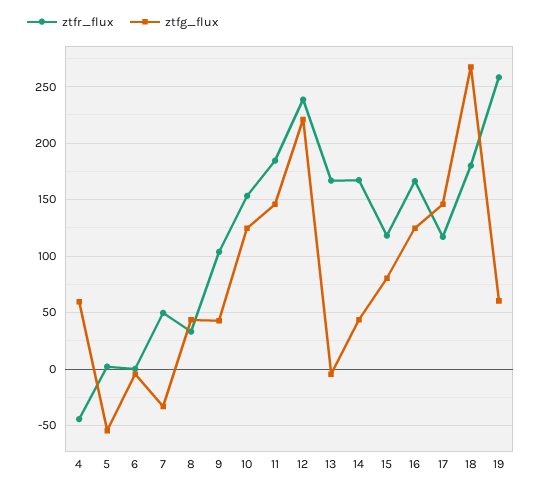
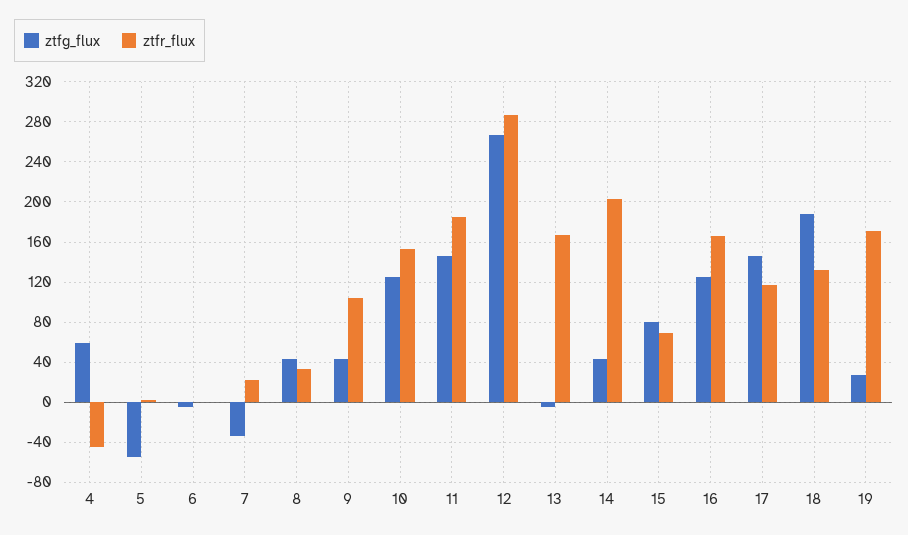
  {
    "ztfr_flux": {
      "4": -40,
      "5": 0,
      "6": 0,
-     "7": 50,
+     "7": 20,
      "8": 30,
      "9": 100,
      "10": 150,
      "11": 180,
-     "12": 240,
+     "12": 290,
      "13": 170,
-     "14": 170,
+     "14": 200,
-     "15": 120,
+     "15": 70,
      "16": 170,
      "17": 120,
-     "18": 180,
+     "18": 130,
-     "19": 260
+     "19": 170
    },
    "ztfg_flux": {
      "4": 60,
      "5": -50,
      "6": 0,
      "7": -30,
      "8": 40,
      "9": 40,
      "10": 120,
      "11": 150,
-     "12": 220,
+     "12": 270,
      "13": 0,
      "14": 40,
      "15": 80,
      "16": 120,
      "17": 150,
-     "18": 270,
+     "18": 190,
-     "19": 60
+     "19": 30
    }
  }

